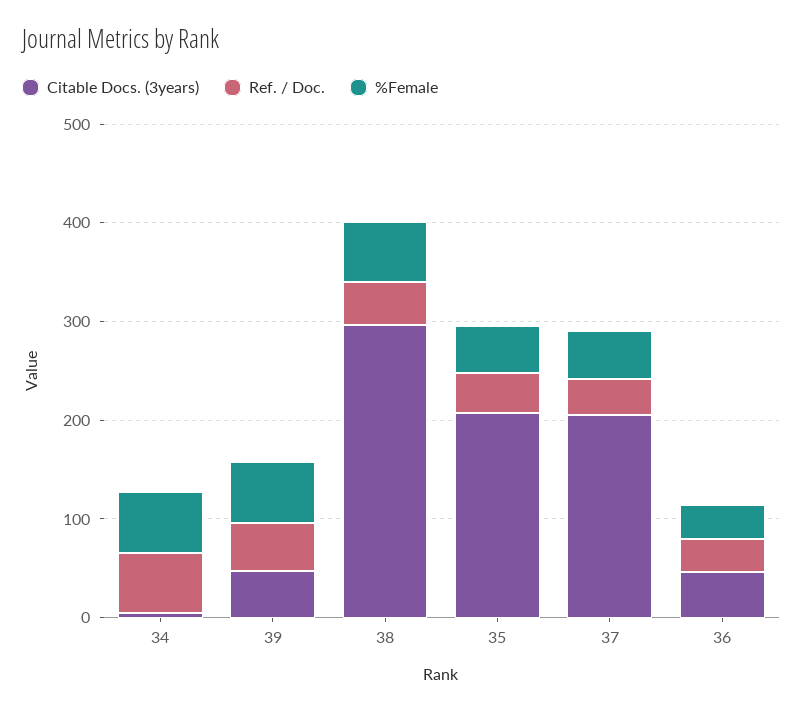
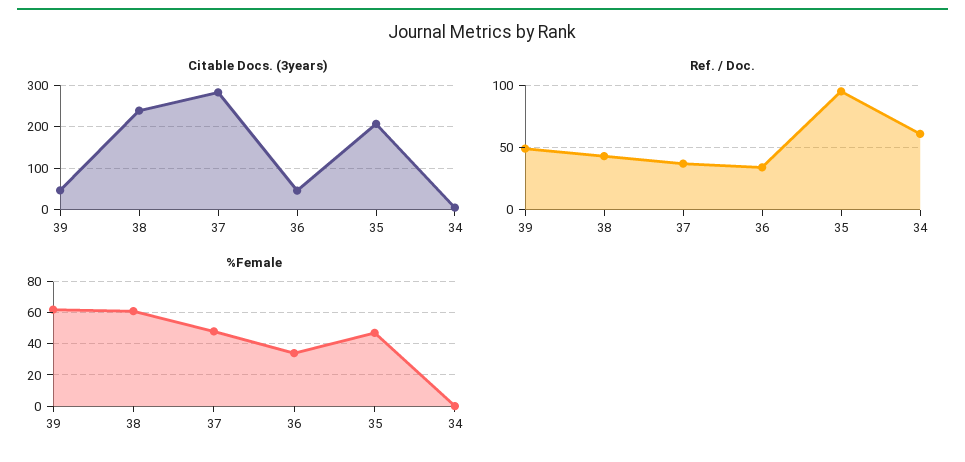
  {
    "Citable Docs. (3years)": {
      "34": 0,
      "39": 40,
-     "38": 300,
+     "38": 240,
      "35": 200,
-     "37": 200,
+     "37": 280,
      "36": 40
    },
    "Ref. / Doc.": {
      "34": 60,
      "39": 50,
      "38": 45,
-     "35": 40,
+     "35": 95,
      "37": 35,
      "36": 35
    },
    "%Female": {
-     "34": 60,
+     "34": 0,
      "39": 60,
      "38": 60,
      "35": 45,
      "37": 50,
      "36": 35
    }
  }

